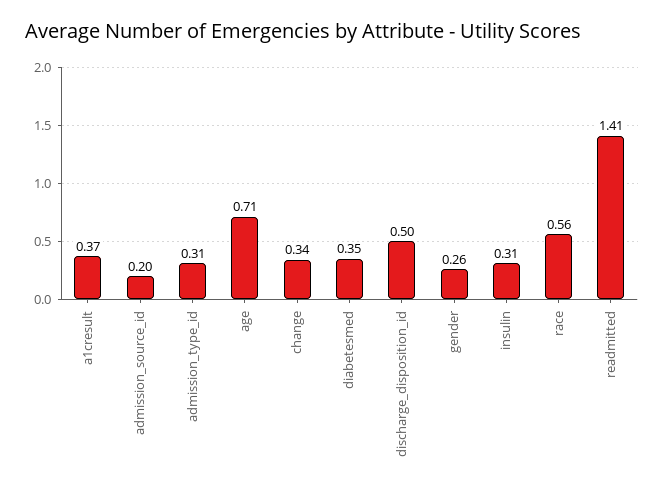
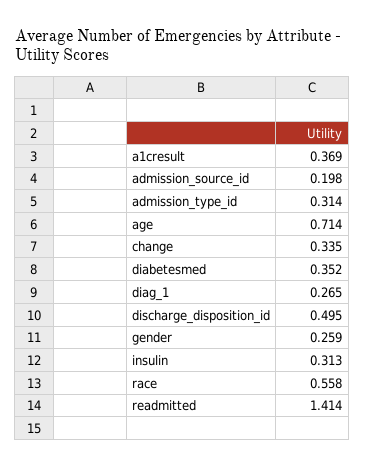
  {
    "a1cresult": 0.369,
    "admission_source_id": 0.198,
    "admission_type_id": 0.314,
    "age": 0.714,
    "change": 0.335,
    "diabetesmed": 0.352,
    "discharge_disposition_id": 0.495,
    "gender": 0.259,
    "insulin": 0.313,
    "race": 0.558,
-   "readmitted": 1.414
+   "readmitted": 1.414,
+   "diag_1": 0.265
  }

